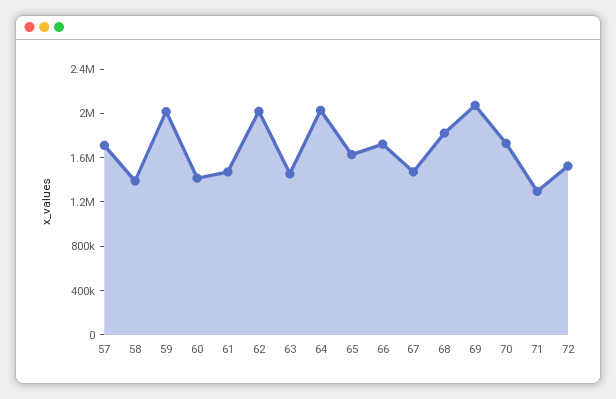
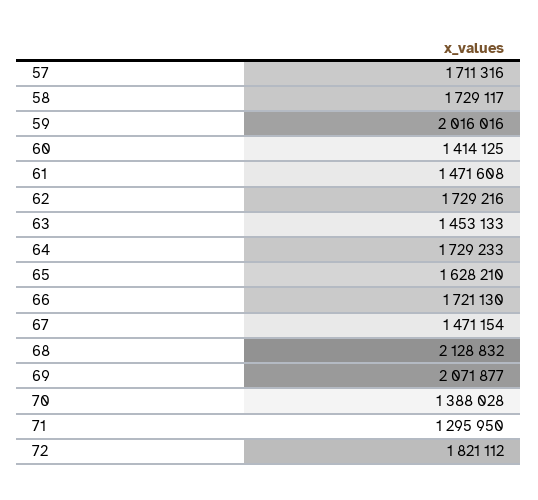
  {
    "57": 1711316,
-   "58": 1400000,
+   "58": 1729117,
    "59": 2016016,
    "60": 1414125,
    "61": 1471608,
-   "62": 2000000,
+   "62": 1729216,
    "63": 1453133,
-   "64": 2000000,
+   "64": 1729233,
    "65": 1628210,
    "66": 1721130,
    "67": 1471154,
-   "68": 1800000,
+   "68": 2128832,
    "69": 2071877,
-   "70": 1700000,
+   "70": 1388028,
    "71": 1295950,
-   "72": 1500000
+   "72": 1821112
  }

